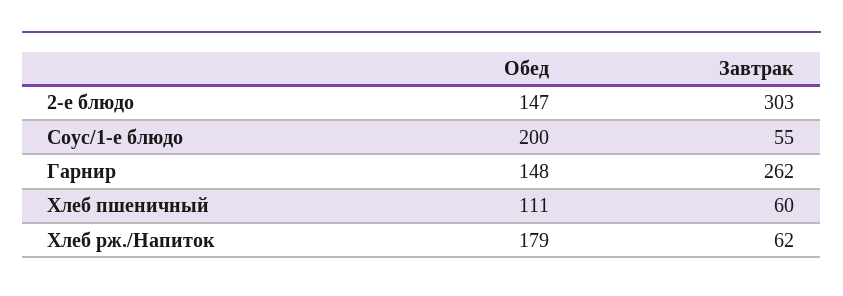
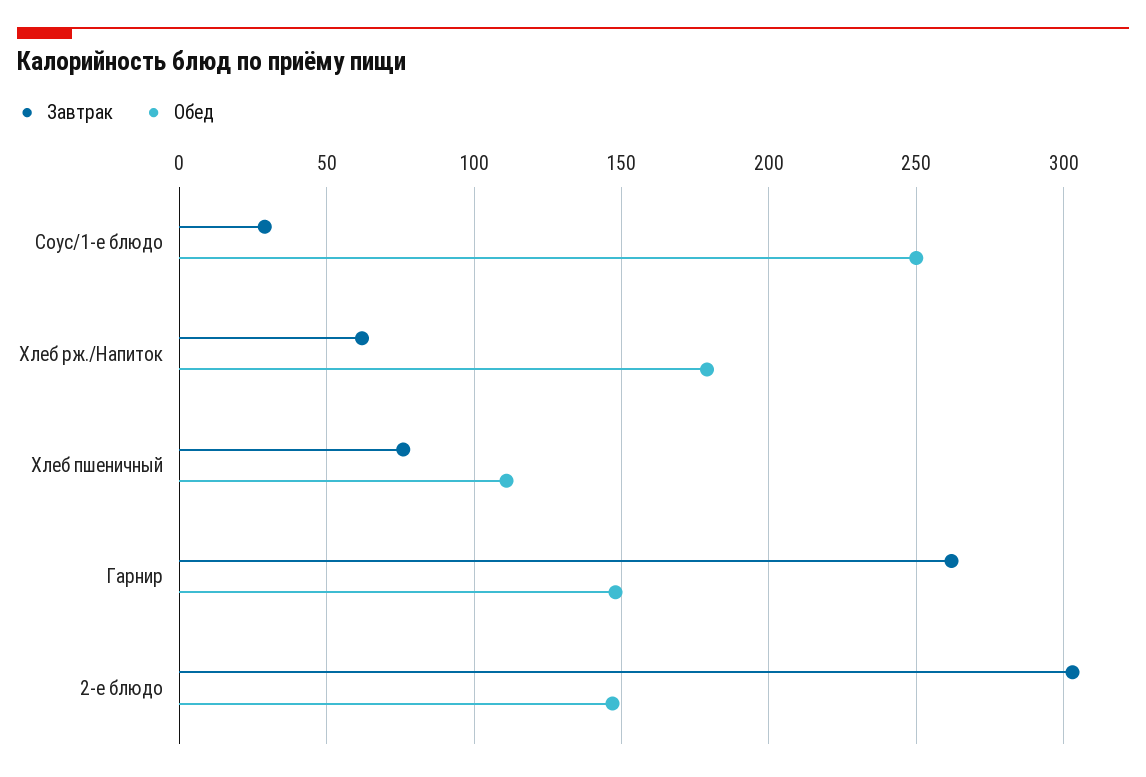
  {
    "Обед": {
      "2-е блюдо": 147,
-     "Соус/1-е блюдо": 200,
+     "Соус/1-е блюдо": 250,
      "Гарнир": 148,
      "Хлеб пшеничный": 111,
      "Хлеб рж./Напиток": 179
    },
    "Завтрак": {
      "2-е блюдо": 303,
-     "Соус/1-е блюдо": 55,
+     "Соус/1-е блюдо": 30,
      "Гарнир": 262,
-     "Хлеб пшеничный": 60,
+     "Хлеб пшеничный": 75,
      "Хлеб рж./Напиток": 62
    }
  }

